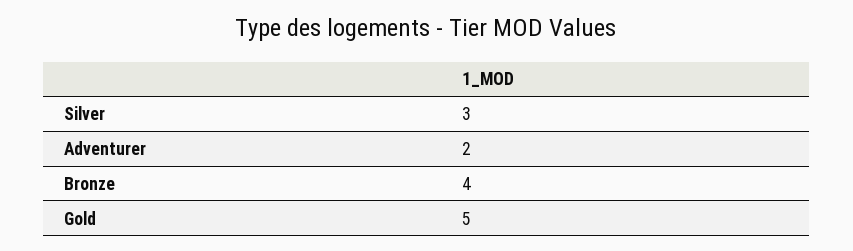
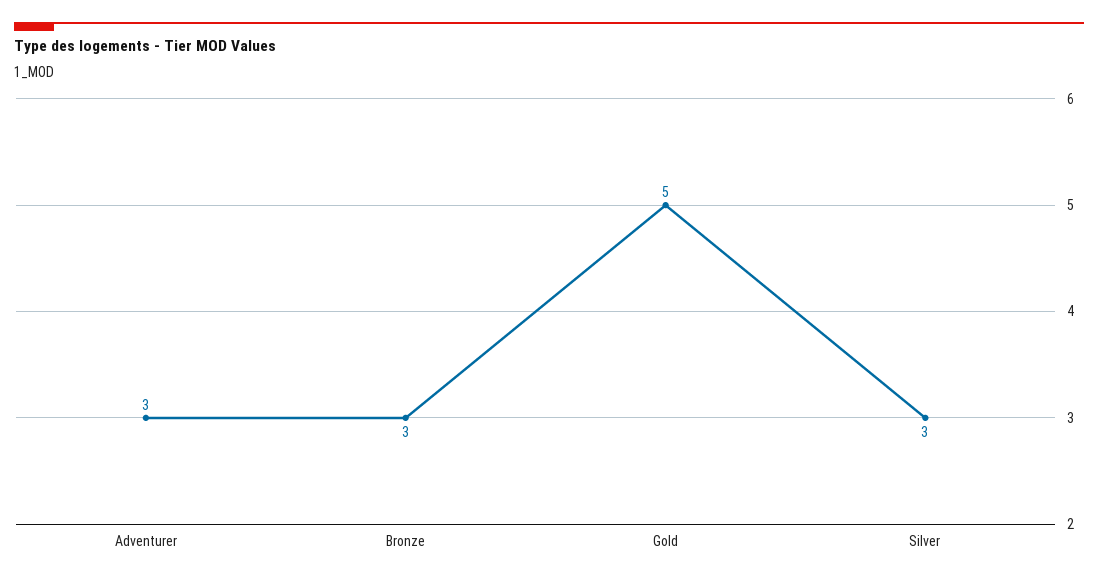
  {
    "Silver": 3,
-   "Adventurer": 2,
+   "Adventurer": 3,
-   "Bronze": 4,
+   "Bronze": 3,
    "Gold": 5
  }

